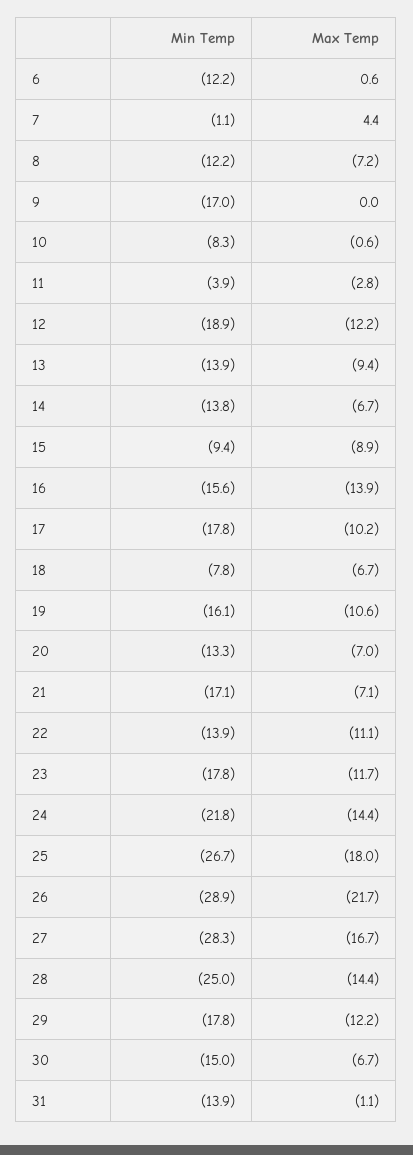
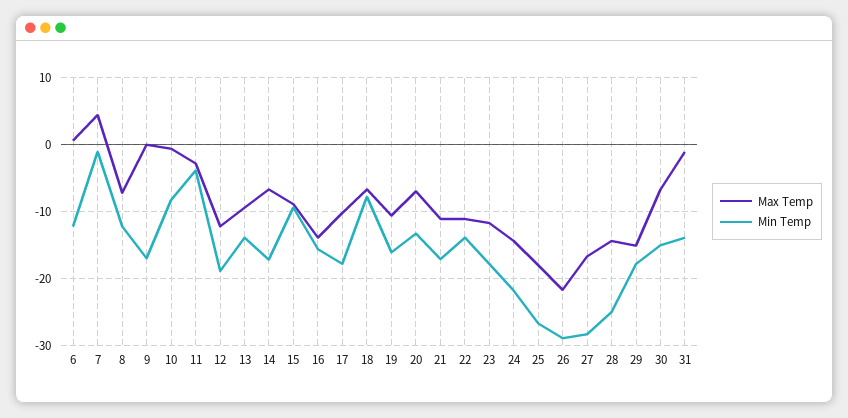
  {
    "Min Temp": {
      "6": -12.2,
      "7": -1.1,
      "8": -12.2,
      "9": -17,
      "10": -8.3,
      "11": -3.9,
      "12": -18.9,
      "13": -13.9,
-     "14": -13.8,
+     "14": -17,
      "15": -9.4,
      "16": -15.6,
      "17": -17.8,
      "18": -7.8,
      "19": -16.1,
      "20": -13.3,
      "21": -17.1,
      "22": -13.9,
      "23": -17.8,
      "24": -21.8,
      "25": -26.7,
      "26": -28.9,
      "27": -28.3,
      "28": -25,
      "29": -17.8,
      "30": -15,
      "31": -13.9
    },
    "Max Temp": {
      "6": 0.6,
      "7": 4.4,
      "8": -7.2,
      "9": 0,
      "10": -0.6,
      "11": -2.8,
      "12": -12.2,
      "13": -9.4,
      "14": -6.7,
      "15": -8.9,
      "16": -13.9,
      "17": -10.2,
      "18": -6.7,
      "19": -10.6,
      "20": -7,
-     "21": -7.1,
+     "21": -11,
      "22": -11.1,
      "23": -11.7,
      "24": -14.4,
      "25": -18,
      "26": -21.7,
      "27": -16.7,
      "28": -14.4,
-     "29": -12.2,
+     "29": -15,
      "30": -6.7,
      "31": -1.1
    }
  }

